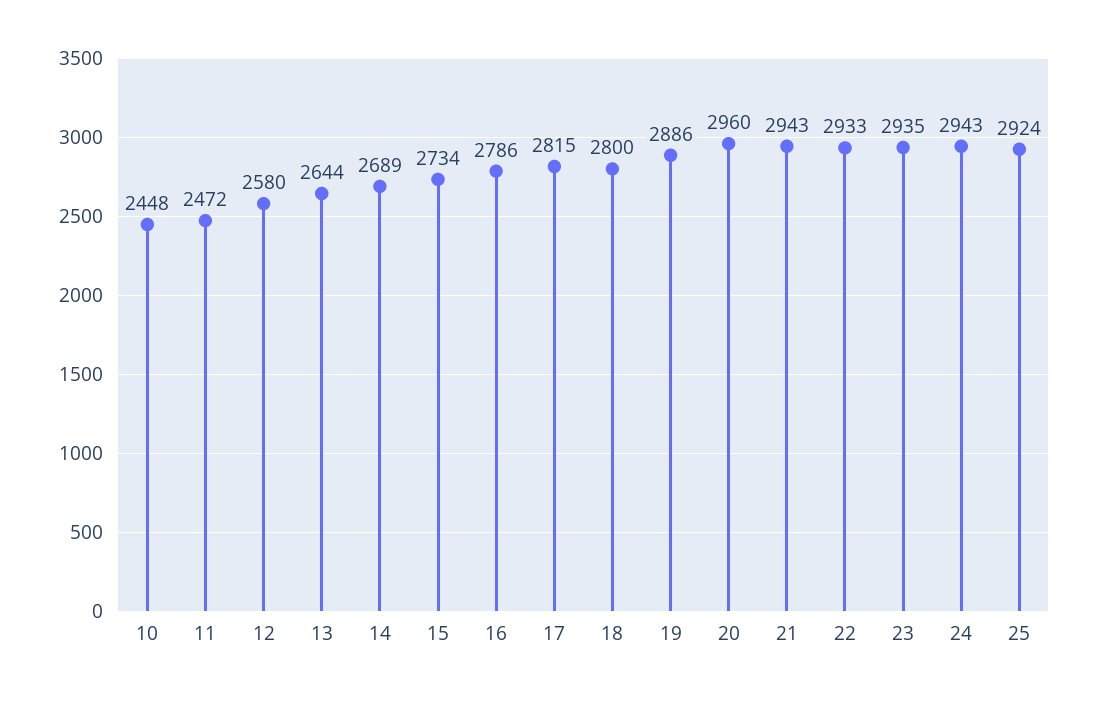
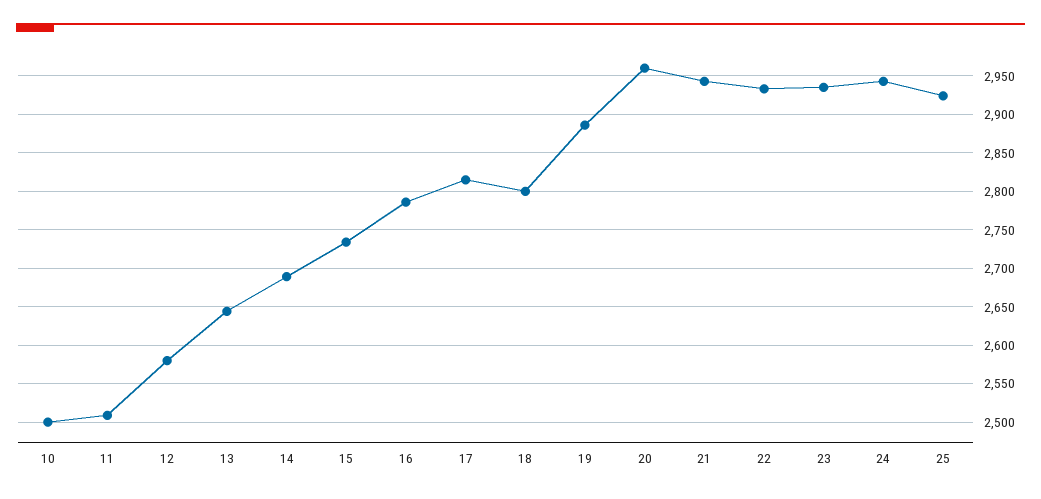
  {
-   "10": 2448,
+   "10": 2500,
-   "11": 2472,
+   "11": 2510,
    "12": 2580,
    "13": 2644,
    "14": 2689,
    "15": 2734,
    "16": 2786,
    "17": 2815,
    "18": 2800,
    "19": 2886,
    "20": 2960,
    "21": 2943,
    "22": 2933,
    "23": 2935,
    "24": 2943,
    "25": 2924
  }

